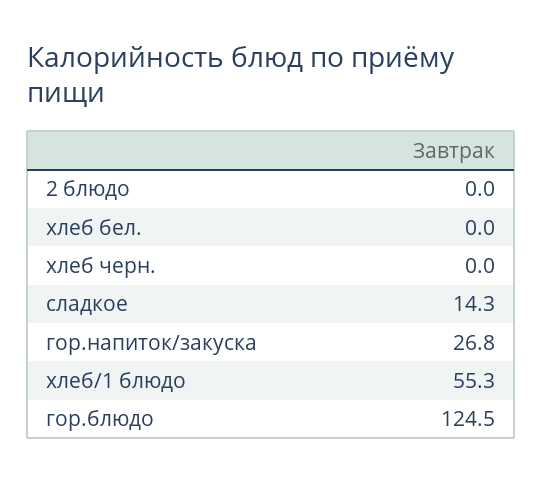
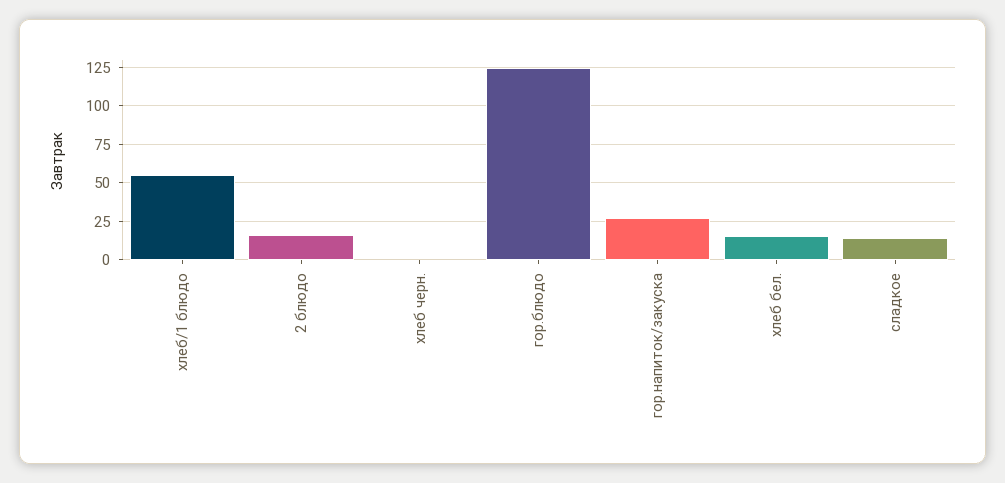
  {
-   "2 блюдо": 0,
+   "2 блюдо": 15,
-   "хлеб бел.": 0,
+   "хлеб бел.": 15,
    "хлеб черн.": 0,
    "сладкое": 14.3,
    "гор.напиток/закуска": 26.8,
    "хлеб/1 блюдо": 55.3,
    "гор.блюдо": 124.5
  }

